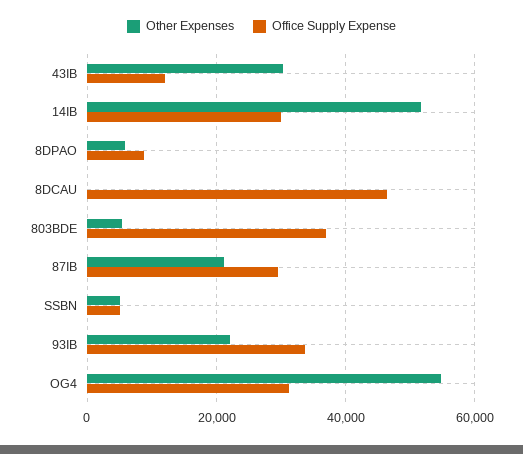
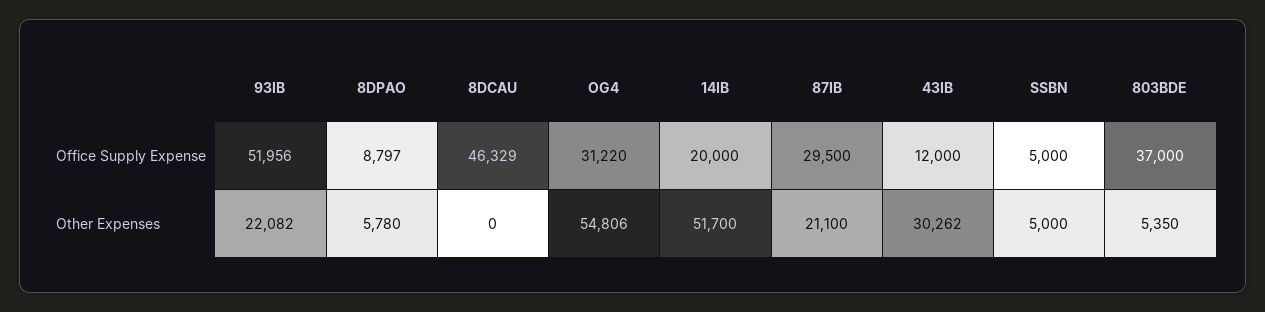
  {
    "Other Expenses": {
      "43IB": 30262,
      "14IB": 51700,
      "8DPAO": 5780,
      "8DCAU": 0,
      "803BDE": 5350,
      "87IB": 21100,
      "SSBN": 5000,
      "93IB": 22082,
      "OG4": 54806
    },
    "Office Supply Expense": {
      "43IB": 12000,
-     "14IB": 30000,
+     "14IB": 20000,
      "8DPAO": 8797,
      "8DCAU": 46329,
      "803BDE": 37000,
      "87IB": 29500,
      "SSBN": 5000,
-     "93IB": 34000,
+     "93IB": 51956,
      "OG4": 31220
    }
  }

